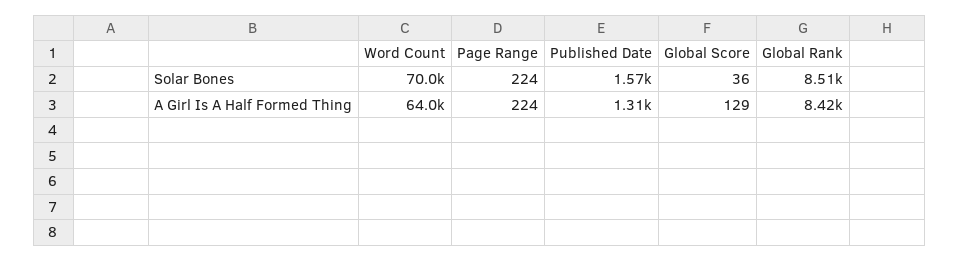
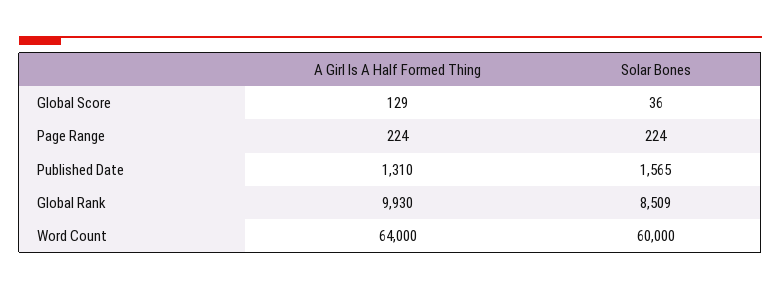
  {
    "Word Count": {
-     "Solar Bones": 70000,
+     "Solar Bones": 60000,
      "A Girl Is A Half Formed Thing": 64000
    },
    "Page Range": {
      "Solar Bones": 224,
      "A Girl Is A Half Formed Thing": 224
    },
    "Published Date": {
      "Solar Bones": 1565,
      "A Girl Is A Half Formed Thing": 1310
    },
    "Global Score": {
      "Solar Bones": 36,
      "A Girl Is A Half Formed Thing": 129
    },
    "Global Rank": {
      "Solar Bones": 8509,
-     "A Girl Is A Half Formed Thing": 8420
+     "A Girl Is A Half Formed Thing": 9930
    }
  }

